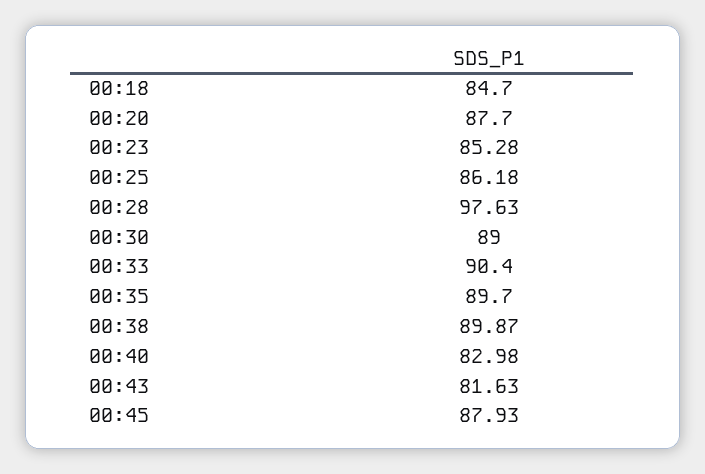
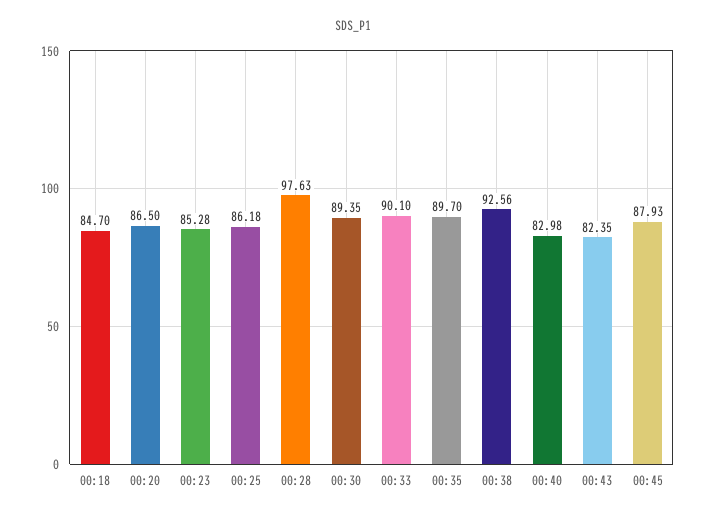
  {
    "00:18": 84.7,
-   "00:20": 87.7,
+   "00:20": 86.5,
    "00:23": 85.28,
    "00:25": 86.18,
    "00:28": 97.63,
-   "00:30": 89,
+   "00:30": 89.35,
-   "00:33": 90.4,
+   "00:33": 90.1,
    "00:35": 89.7,
-   "00:38": 89.87,
+   "00:38": 92.56,
    "00:40": 82.98,
-   "00:43": 81.63,
+   "00:43": 82.35,
    "00:45": 87.93
  }

